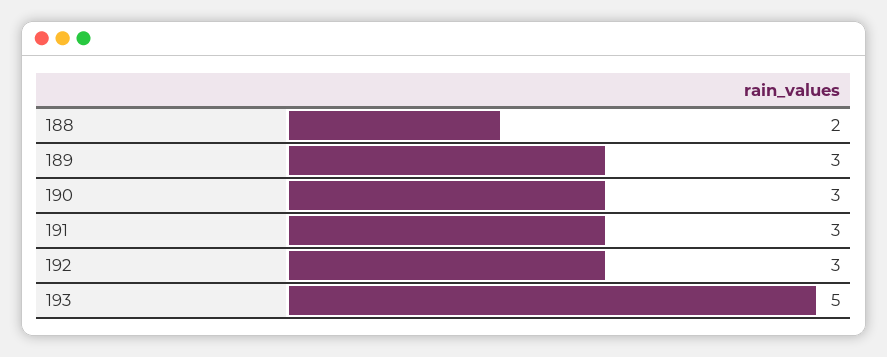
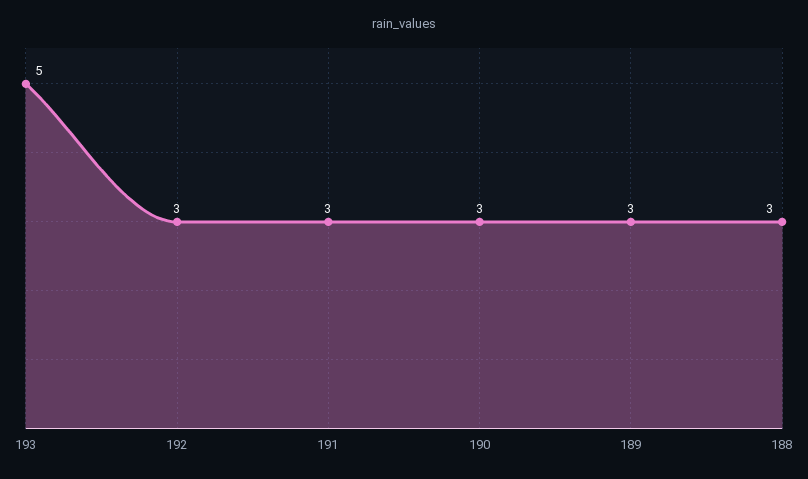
  {
-   "188": 2,
+   "188": 3,
    "189": 3,
    "190": 3,
    "191": 3,
    "192": 3,
    "193": 5
  }

